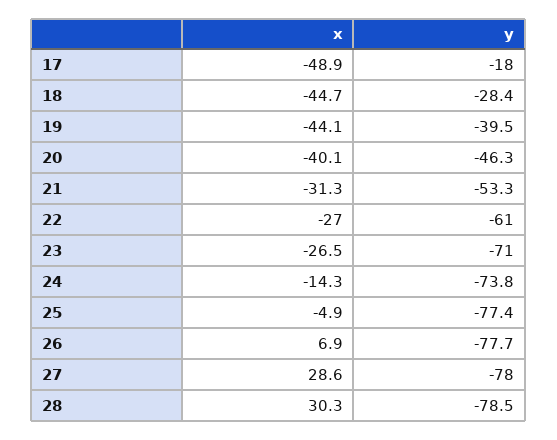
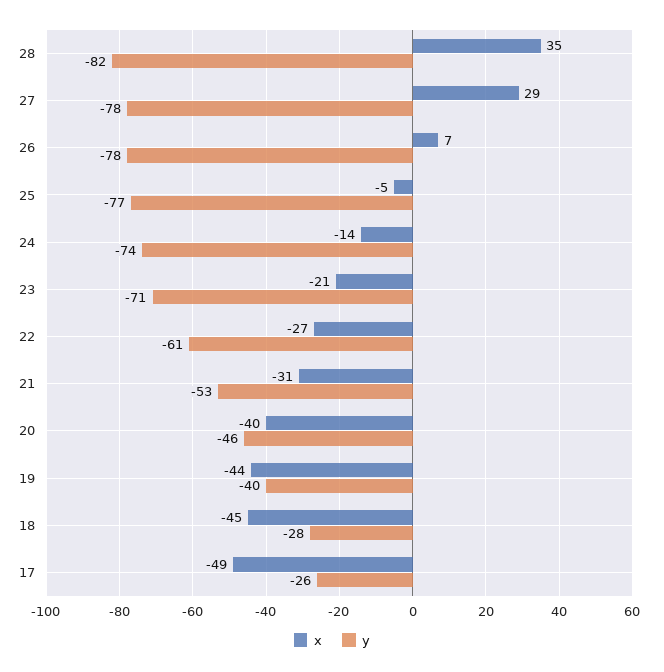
  {
    "x": {
      "17": -48.9,
      "18": -44.7,
      "19": -44.1,
      "20": -40.1,
      "21": -31.3,
      "22": -27,
-     "23": -26.5,
+     "23": -21,
      "24": -14.3,
      "25": -4.9,
      "26": 6.9,
      "27": 28.6,
-     "28": 30.3
+     "28": 35
    },
    "y": {
-     "17": -18,
+     "17": -26,
      "18": -28.4,
      "19": -39.5,
      "20": -46.3,
      "21": -53.3,
      "22": -61,
      "23": -71,
      "24": -73.8,
      "25": -77.4,
      "26": -77.7,
      "27": -78,
-     "28": -78.5
+     "28": -82
    }
  }

